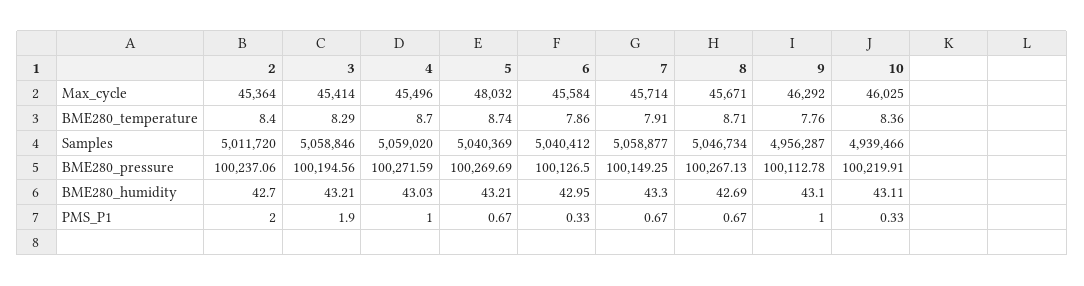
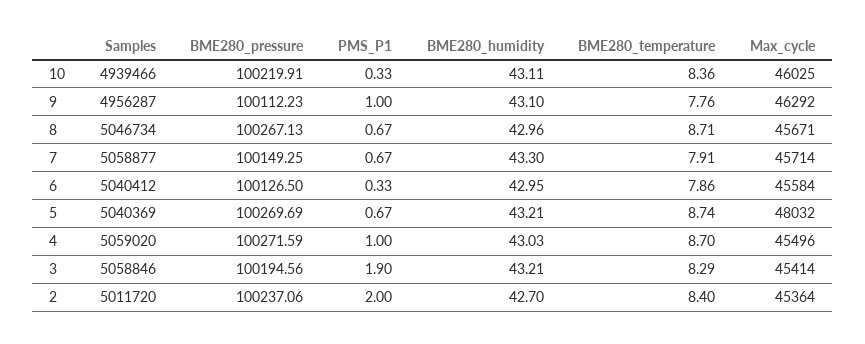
  {
    "2": {
      "Max_cycle": 45364,
      "BME280_temperature": 8.4,
      "Samples": 5011720,
      "BME280_pressure": 100237.06,
      "BME280_humidity": 42.7,
      "PMS_P1": 2
    },
    "3": {
      "Max_cycle": 45414,
      "BME280_temperature": 8.29,
      "Samples": 5058846,
      "BME280_pressure": 100194.56,
      "BME280_humidity": 43.21,
      "PMS_P1": 1.9
    },
    "4": {
      "Max_cycle": 45496,
      "BME280_temperature": 8.7,
      "Samples": 5059020,
      "BME280_pressure": 100271.59,
      "BME280_humidity": 43.03,
      "PMS_P1": 1
    },
    "5": {
      "Max_cycle": 48032,
      "BME280_temperature": 8.74,
      "Samples": 5040369,
      "BME280_pressure": 100269.69,
      "BME280_humidity": 43.21,
      "PMS_P1": 0.67
    },
    "6": {
      "Max_cycle": 45584,
      "BME280_temperature": 7.86,
      "Samples": 5040412,
      "BME280_pressure": 100126.5,
      "BME280_humidity": 42.95,
      "PMS_P1": 0.33
    },
    "7": {
      "Max_cycle": 45714,
      "BME280_temperature": 7.91,
      "Samples": 5058877,
      "BME280_pressure": 100149.25,
      "BME280_humidity": 43.3,
      "PMS_P1": 0.67
    },
    "8": {
      "Max_cycle": 45671,
      "BME280_temperature": 8.71,
      "Samples": 5046734,
      "BME280_pressure": 100267.13,
-     "BME280_humidity": 42.69,
+     "BME280_humidity": 42.96,
      "PMS_P1": 0.67
    },
    "9": {
      "Max_cycle": 46292,
      "BME280_temperature": 7.76,
      "Samples": 4956287,
-     "BME280_pressure": 100112.78,
+     "BME280_pressure": 100112.23,
      "BME280_humidity": 43.1,
      "PMS_P1": 1
    },
    "10": {
      "Max_cycle": 46025,
      "BME280_temperature": 8.36,
      "Samples": 4939466,
      "BME280_pressure": 100219.91,
      "BME280_humidity": 43.11,
      "PMS_P1": 0.33
    }
  }

